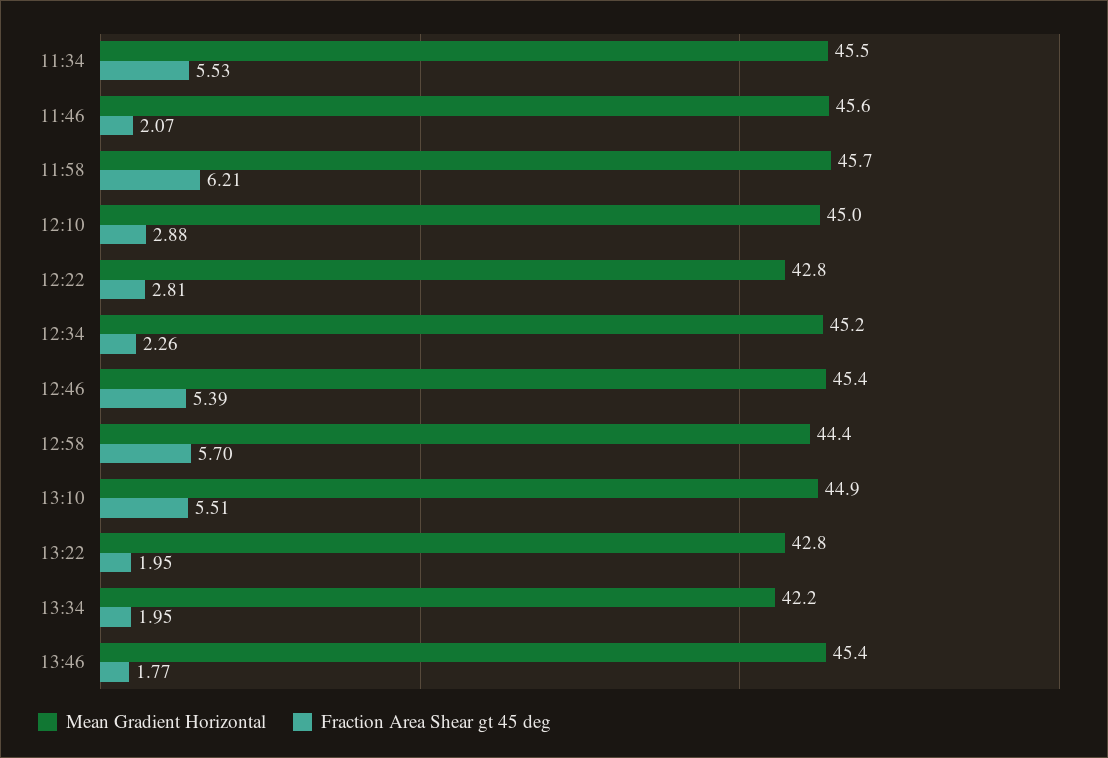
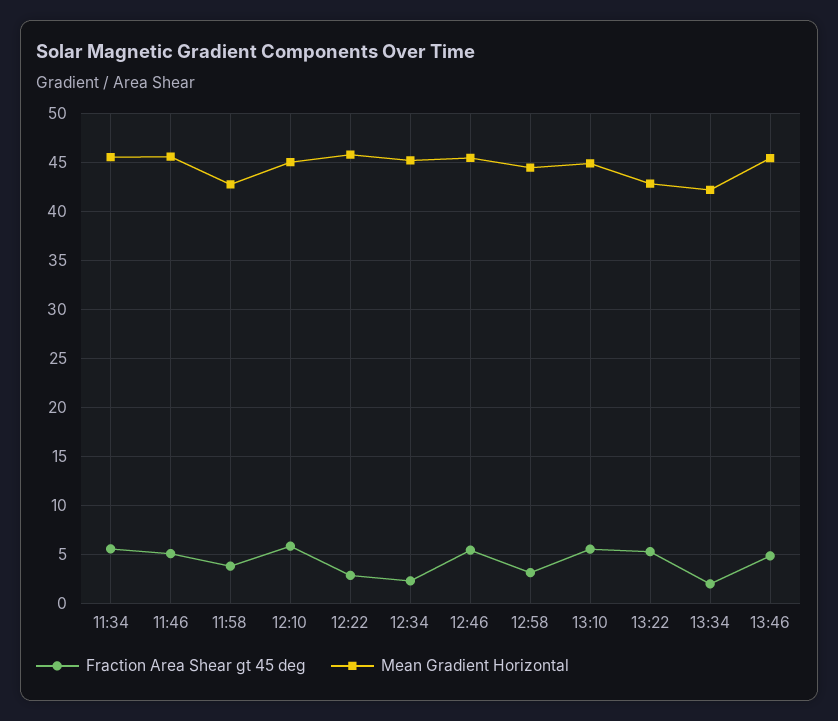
  {
    "Mean Gradient Horizontal": {
      "11:34": 45.5,
      "11:46": 45.6,
-     "11:58": 45.7,
+     "11:58": 43,
      "12:10": 45,
-     "12:22": 42.8,
+     "12:22": 46,
      "12:34": 45.2,
      "12:46": 45.4,
      "12:58": 44.4,
      "13:10": 44.9,
      "13:22": 42.8,
      "13:34": 42.2,
      "13:46": 45.4
    },
    "Fraction Area Shear gt 45 deg": {
      "11:34": 5.53,
-     "11:46": 2.07,
+     "11:46": 5,
-     "11:58": 6.21,
+     "11:58": 4,
-     "12:10": 2.88,
+     "12:10": 6,
      "12:22": 2.81,
      "12:34": 2.26,
      "12:46": 5.39,
-     "12:58": 5.7,
+     "12:58": 3,
      "13:10": 5.51,
-     "13:22": 1.95,
+     "13:22": 5,
      "13:34": 1.95,
-     "13:46": 1.77
+     "13:46": 5
    }
  }

